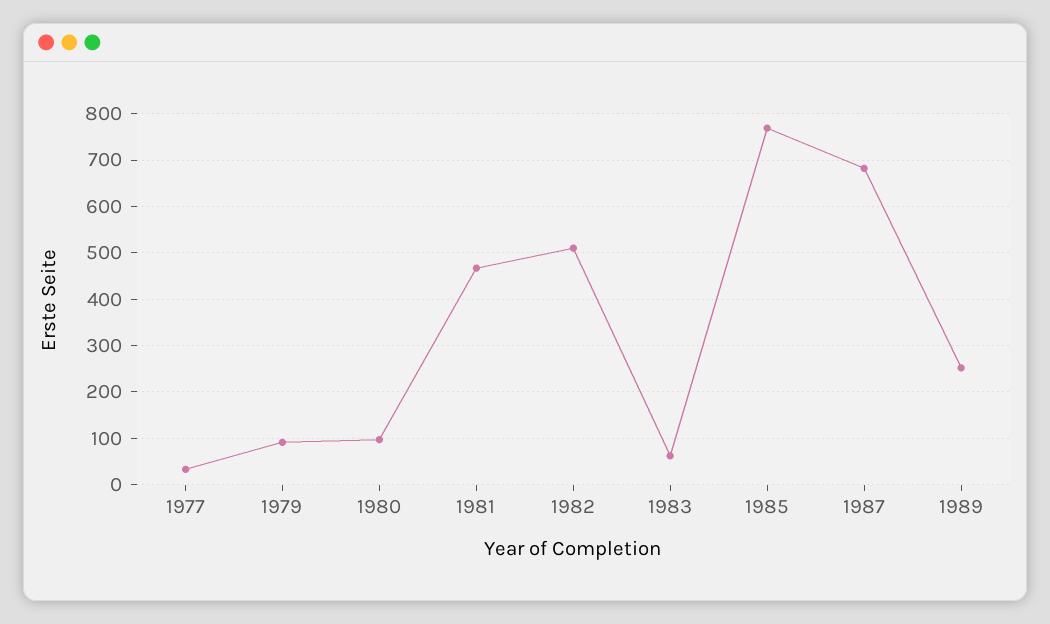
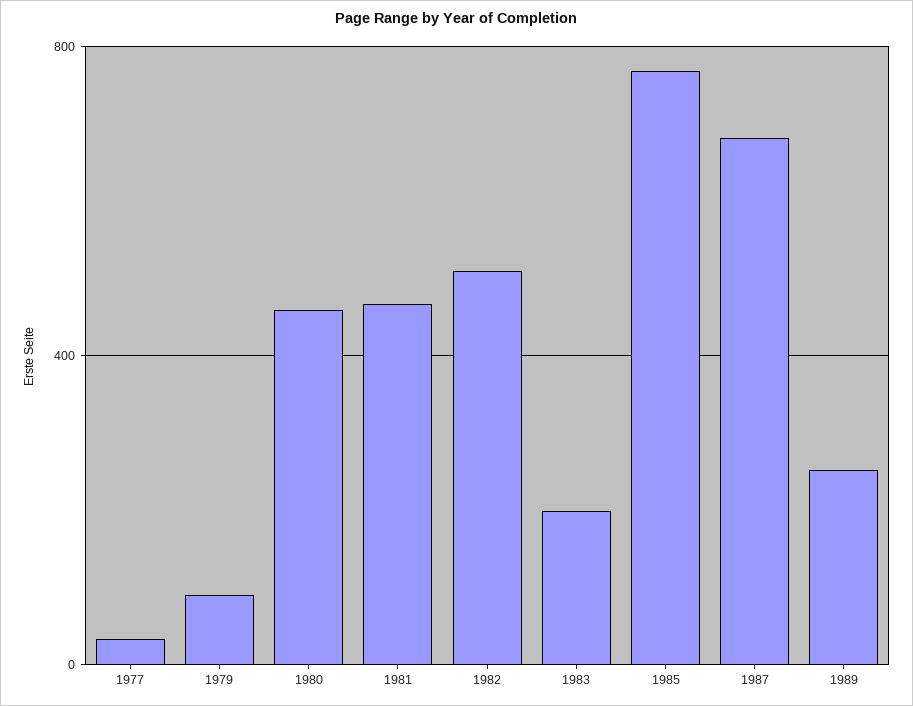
  {
    "1977": 40,
    "1979": 100,
-   "1980": 100,
+   "1980": 450,
    "1981": 460,
    "1982": 520,
-   "1983": 60,
+   "1983": 200,
    "1985": 760,
    "1987": 680,
    "1989": 260
  }

